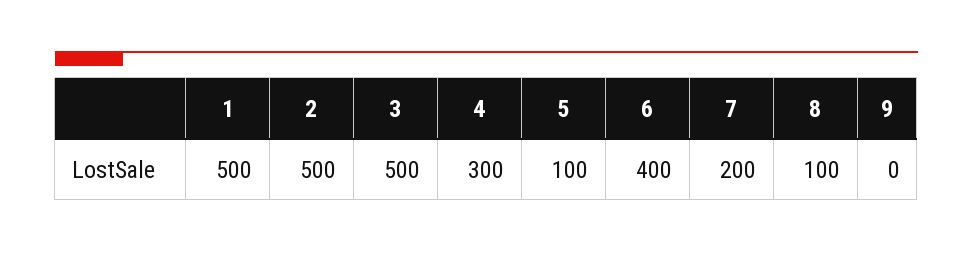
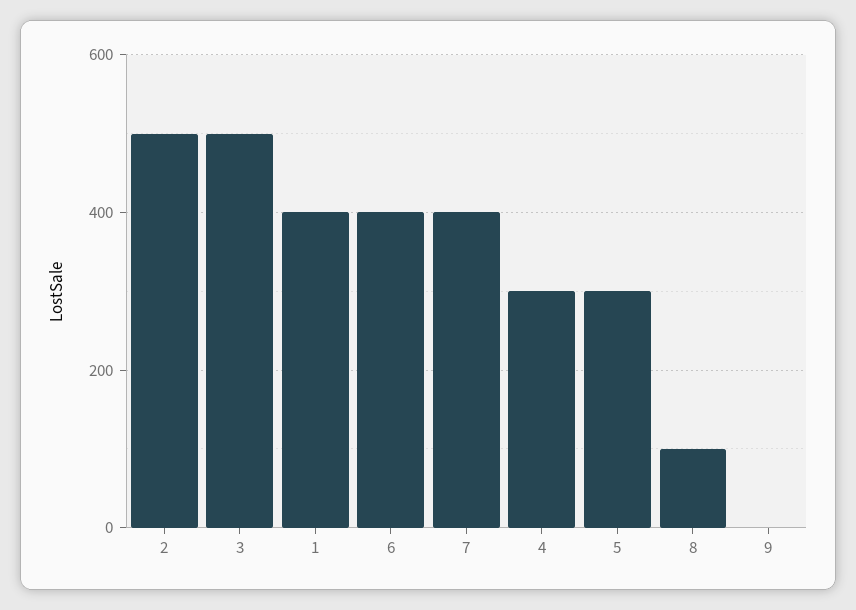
  {
-   "1": 500,
+   "1": 400,
    "2": 500,
    "3": 500,
    "4": 300,
-   "5": 100,
+   "5": 300,
    "6": 400,
-   "7": 200,
+   "7": 400,
    "8": 100,
    "9": 0
  }

